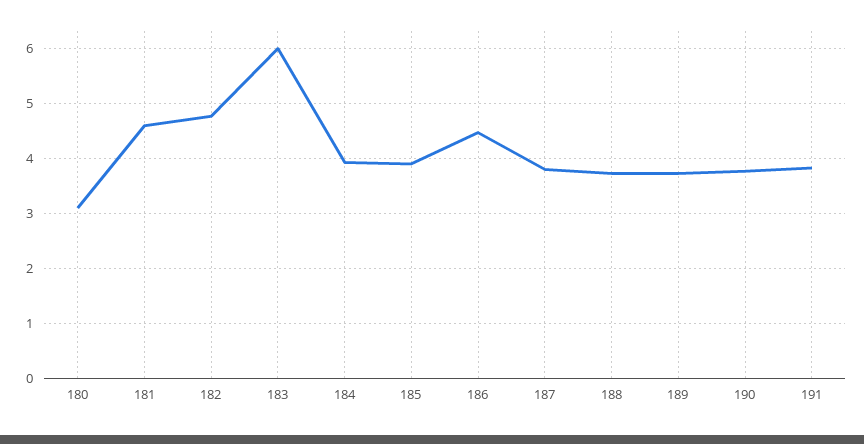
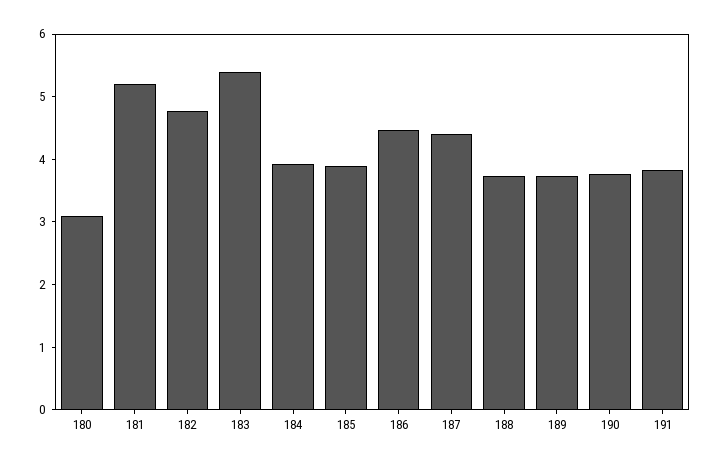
  {
    "180": 3.2,
-   "181": 4.6,
+   "181": 5.2,
    "182": 4.8,
-   "183": 6,
+   "183": 5.4,
    "184": 4,
    "185": 4,
    "186": 4.4,
-   "187": 3.8,
+   "187": 4.4,
    "188": 3.8,
    "189": 3.8,
    "190": 3.8,
    "191": 3.8
  }

